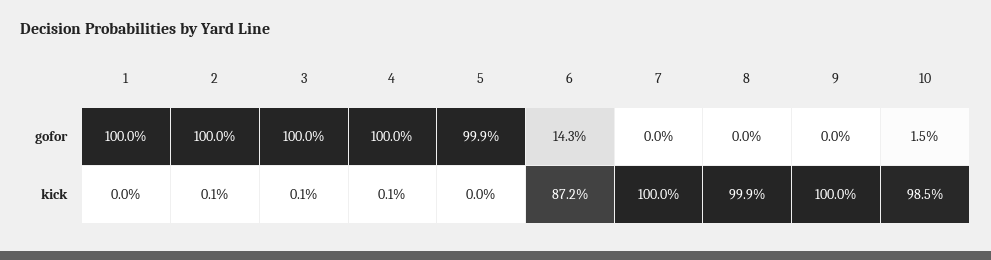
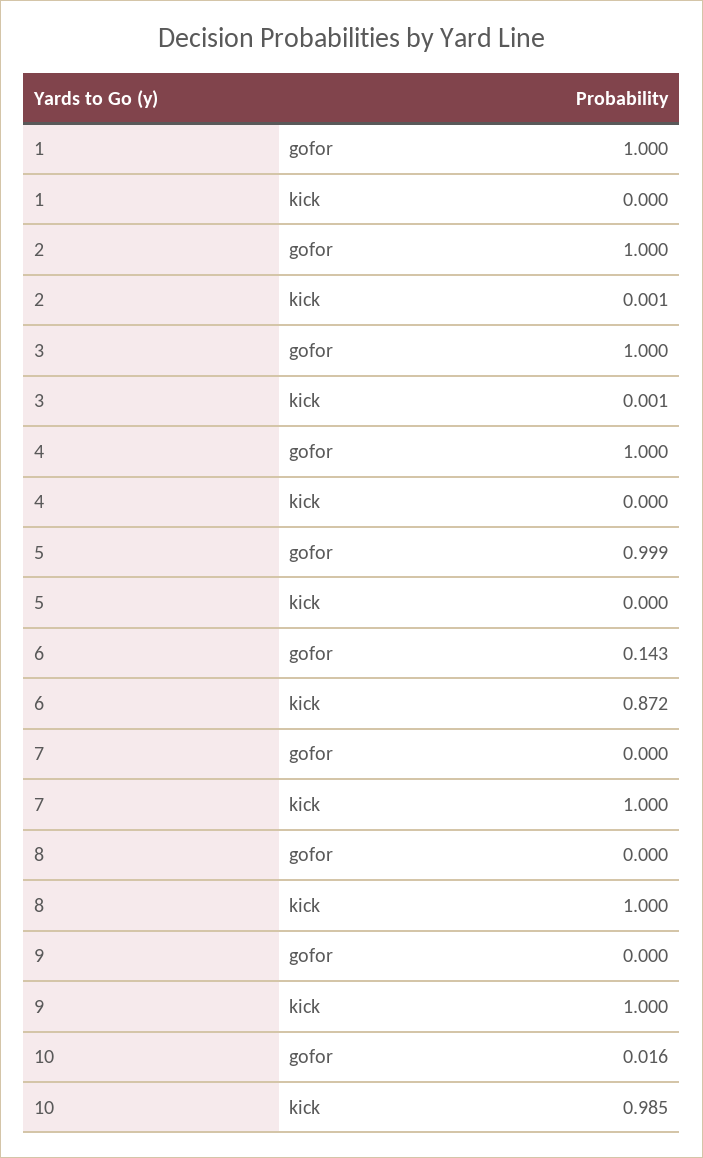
  {
    "1": {
      "gofor": 1,
      "kick": 0
    },
    "2": {
      "gofor": 1,
      "kick": 0.001
    },
    "3": {
      "gofor": 1,
      "kick": 0.001
    },
    "4": {
      "gofor": 1,
-     "kick": 0.001
+     "kick": 0
    },
    "5": {
      "gofor": 0.999,
      "kick": 0
    },
    "6": {
      "gofor": 0.143,
      "kick": 0.872
    },
    "7": {
      "gofor": 0,
      "kick": 1
    },
    "8": {
      "gofor": 0,
-     "kick": 0.999
+     "kick": 1
    },
    "9": {
      "gofor": 0,
      "kick": 1
    },
    "10": {
-     "gofor": 0.015,
+     "gofor": 0.016,
      "kick": 0.985
    }
  }

